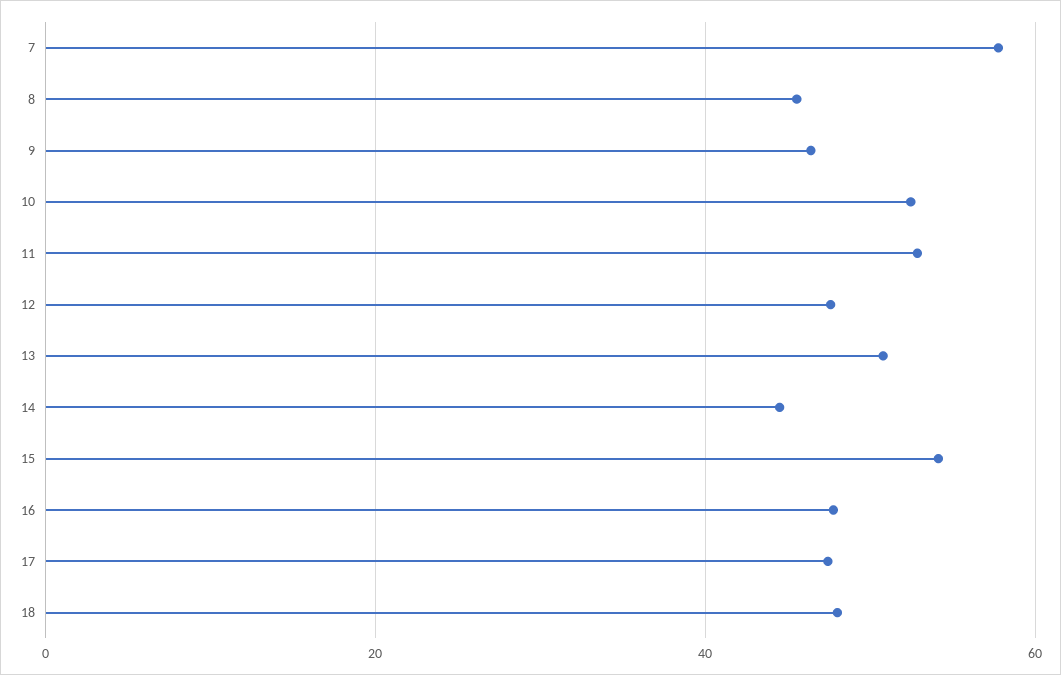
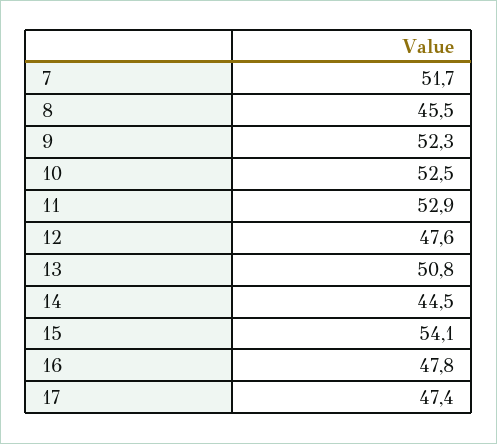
  {
-   "7": 58,
+   "7": 51.7,
    "8": 45.5,
-   "9": 46,
+   "9": 52.3,
    "10": 52.5,
    "11": 52.9,
    "12": 47.6,
    "13": 50.8,
    "14": 44.5,
    "15": 54.1,
    "16": 47.8,
-   "17": 47.4,
+   "17": 47.4
-   "18": 48
  }

